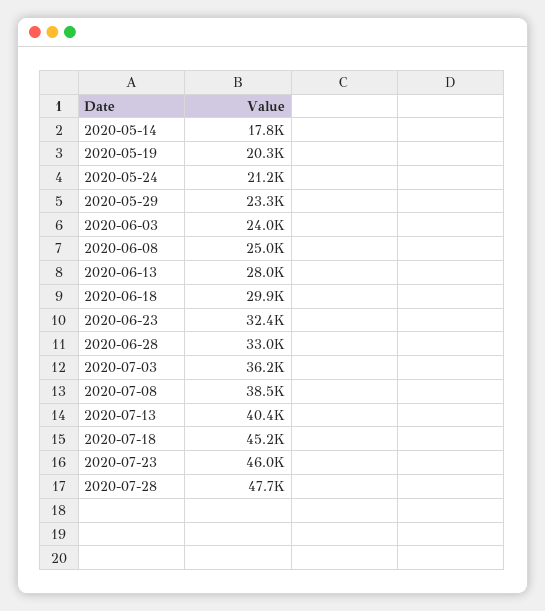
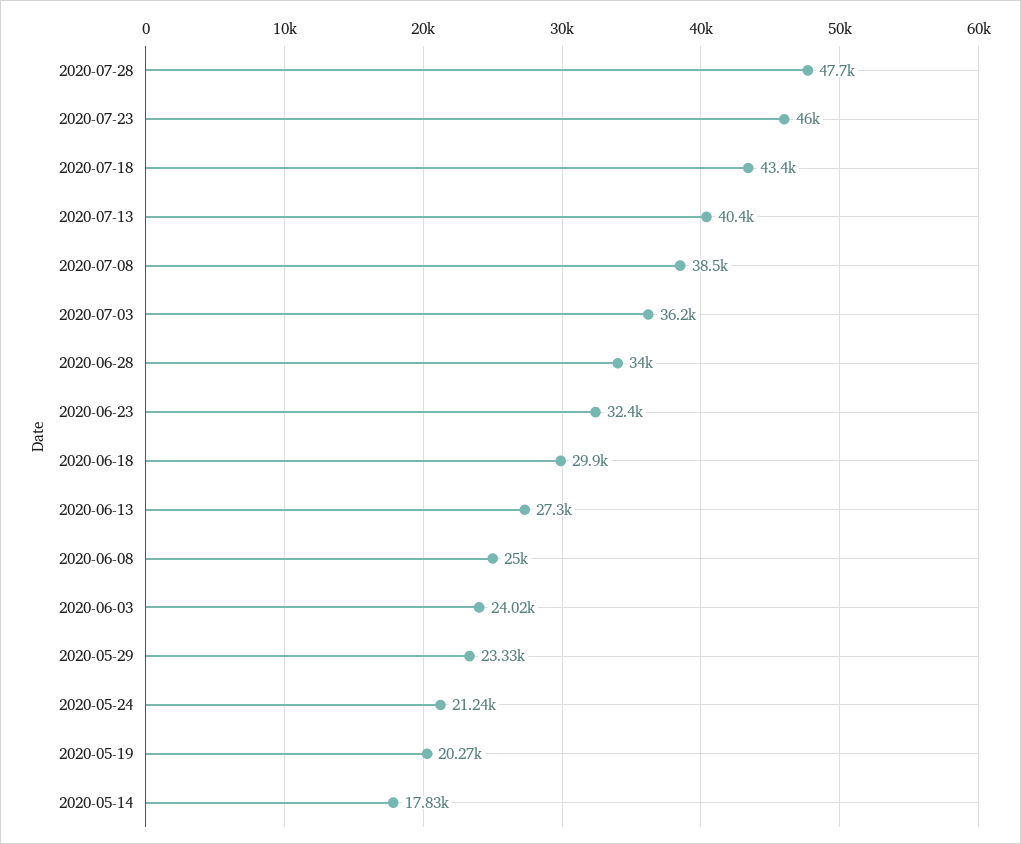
  {
    "2020-05-14": 17830,
    "2020-05-19": 20270,
    "2020-05-24": 21240,
    "2020-05-29": 23330,
    "2020-06-03": 24020,
    "2020-06-08": 25000,
-   "2020-06-13": 28000,
+   "2020-06-13": 27300,
    "2020-06-18": 29900,
    "2020-06-23": 32400,
-   "2020-06-28": 33000,
+   "2020-06-28": 34000,
    "2020-07-03": 36200,
    "2020-07-08": 38500,
    "2020-07-13": 40400,
-   "2020-07-18": 45200,
+   "2020-07-18": 43400,
    "2020-07-23": 46000,
    "2020-07-28": 47700
  }

